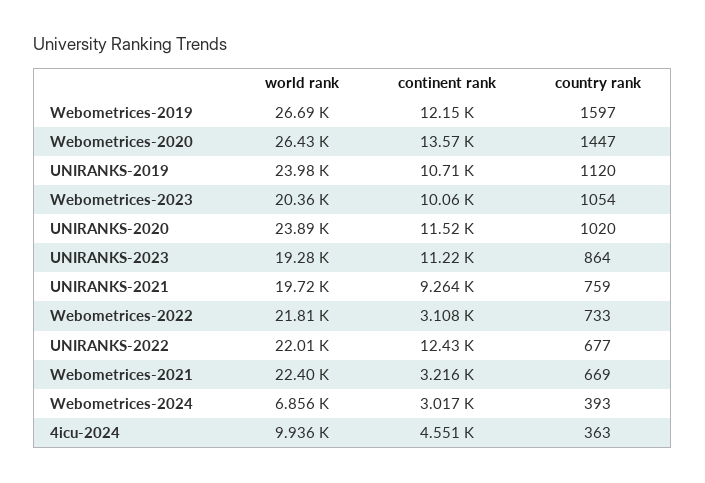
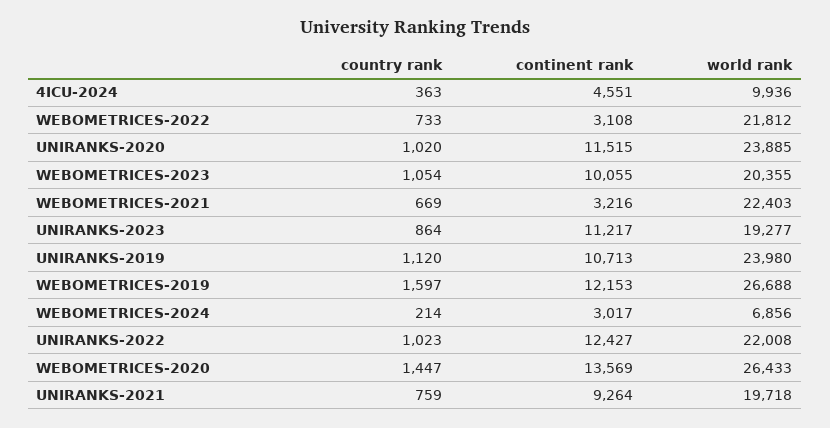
  {
    "world rank": {
      "Webometrices-2019": 26688,
      "Webometrices-2020": 26433,
      "UNIRANKS-2019": 23980,
      "Webometrices-2023": 20355,
      "UNIRANKS-2020": 23885,
      "UNIRANKS-2023": 19277,
      "UNIRANKS-2021": 19718,
      "Webometrices-2022": 21812,
      "UNIRANKS-2022": 22008,
      "Webometrices-2021": 22403,
      "Webometrices-2024": 6856,
      "4icu-2024": 9936
    },
    "continent rank": {
      "Webometrices-2019": 12153,
      "Webometrices-2020": 13569,
      "UNIRANKS-2019": 10713,
      "Webometrices-2023": 10055,
      "UNIRANKS-2020": 11515,
      "UNIRANKS-2023": 11217,
      "UNIRANKS-2021": 9264,
      "Webometrices-2022": 3108,
      "UNIRANKS-2022": 12427,
      "Webometrices-2021": 3216,
      "Webometrices-2024": 3017,
      "4icu-2024": 4551
    },
    "country rank": {
      "Webometrices-2019": 1597,
      "Webometrices-2020": 1447,
      "UNIRANKS-2019": 1120,
      "Webometrices-2023": 1054,
      "UNIRANKS-2020": 1020,
      "UNIRANKS-2023": 864,
      "UNIRANKS-2021": 759,
      "Webometrices-2022": 733,
-     "UNIRANKS-2022": 677,
+     "UNIRANKS-2022": 1023,
      "Webometrices-2021": 669,
-     "Webometrices-2024": 393,
+     "Webometrices-2024": 214,
      "4icu-2024": 363
    }
  }

